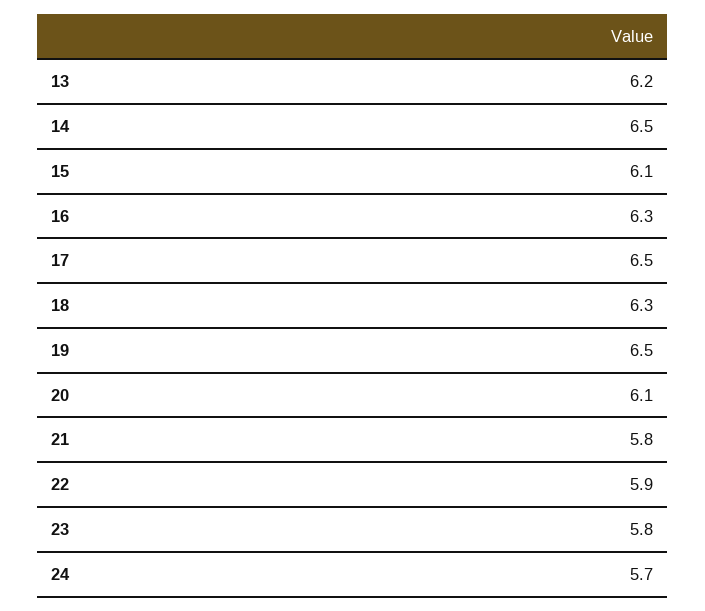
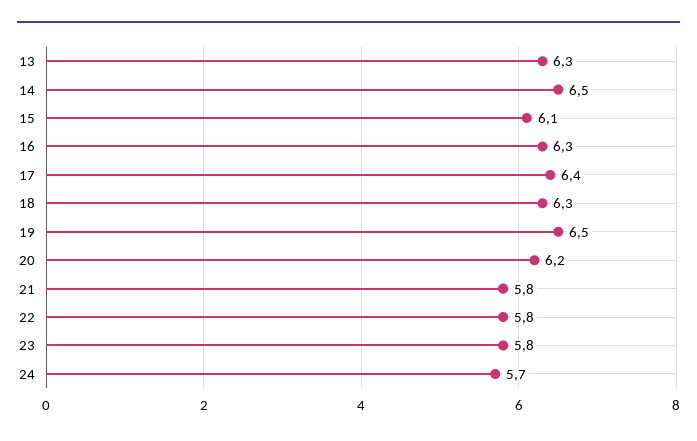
  {
-   "13": 6.2,
+   "13": 6.3,
    "14": 6.5,
    "15": 6.1,
    "16": 6.3,
-   "17": 6.5,
+   "17": 6.4,
    "18": 6.3,
    "19": 6.5,
-   "20": 6.1,
+   "20": 6.2,
    "21": 5.8,
-   "22": 5.9,
+   "22": 5.8,
    "23": 5.8,
    "24": 5.7
  }

